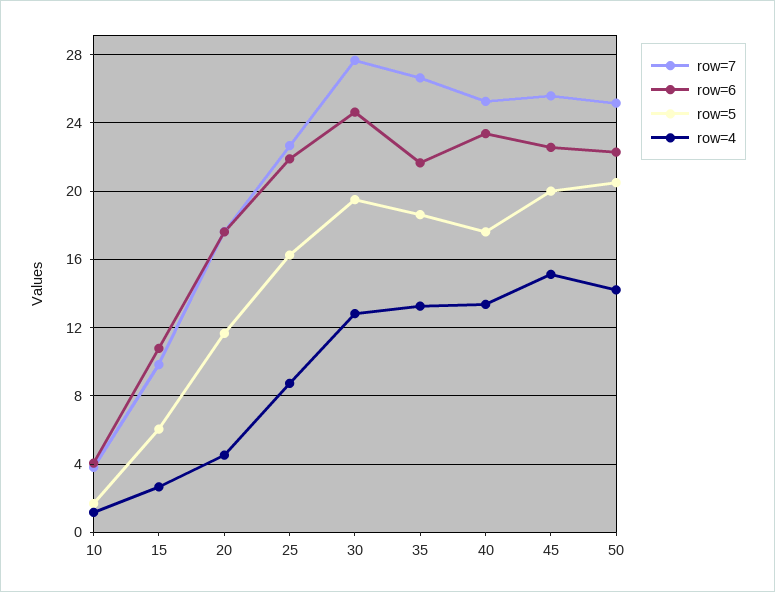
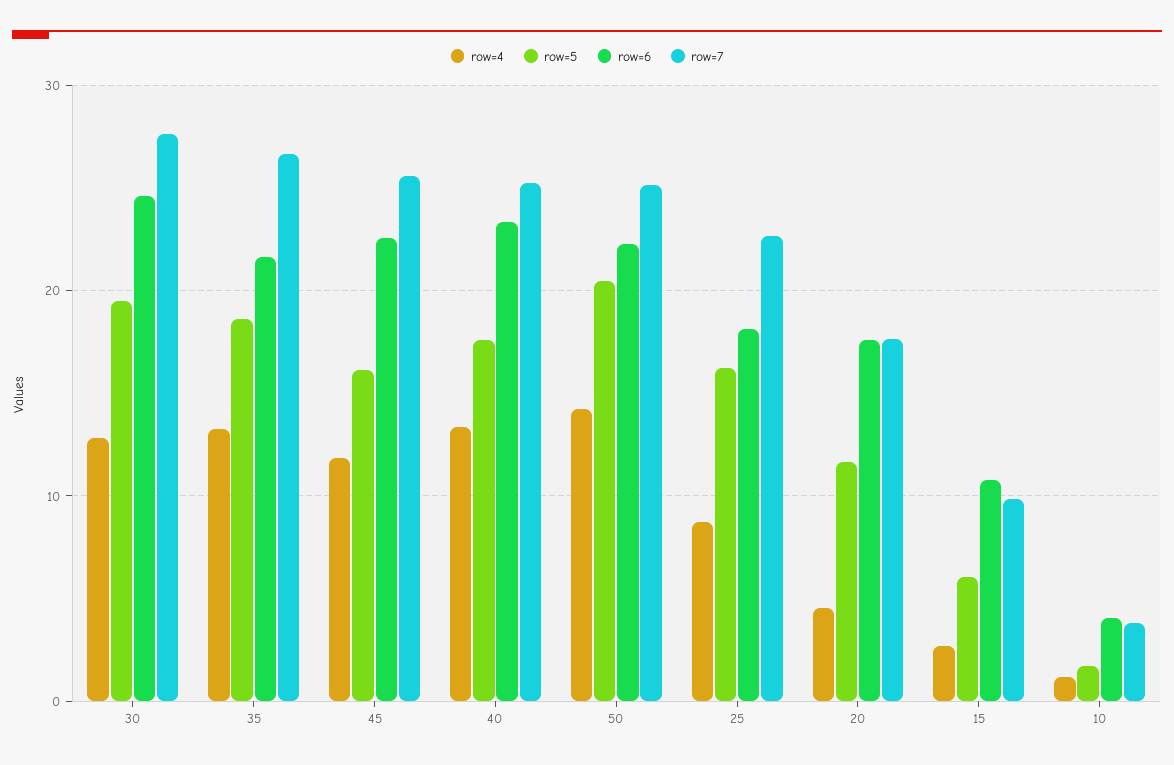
  {
    "row=7": {
      "10": 4,
      "15": 10,
      "20": 17.5,
      "25": 22.5,
      "30": 27.5,
      "35": 26.5,
      "40": 25.5,
      "45": 25.5,
      "50": 25
    },
    "row=6": {
      "10": 4,
      "15": 11,
      "20": 17.5,
-     "25": 22,
+     "25": 18,
      "30": 24.5,
      "35": 21.5,
      "40": 23.5,
      "45": 22.5,
      "50": 22.5
    },
    "row=5": {
      "10": 1.5,
      "15": 6,
      "20": 11.5,
      "25": 16.5,
      "30": 19.5,
      "35": 18.5,
      "40": 17.5,
-     "45": 20,
+     "45": 16,
      "50": 20.5
    },
    "row=4": {
      "10": 1,
      "15": 2.5,
      "20": 4.5,
      "25": 8.5,
      "30": 13,
      "35": 13.5,
      "40": 13.5,
-     "45": 15,
+     "45": 12,
      "50": 14
    }
  }

